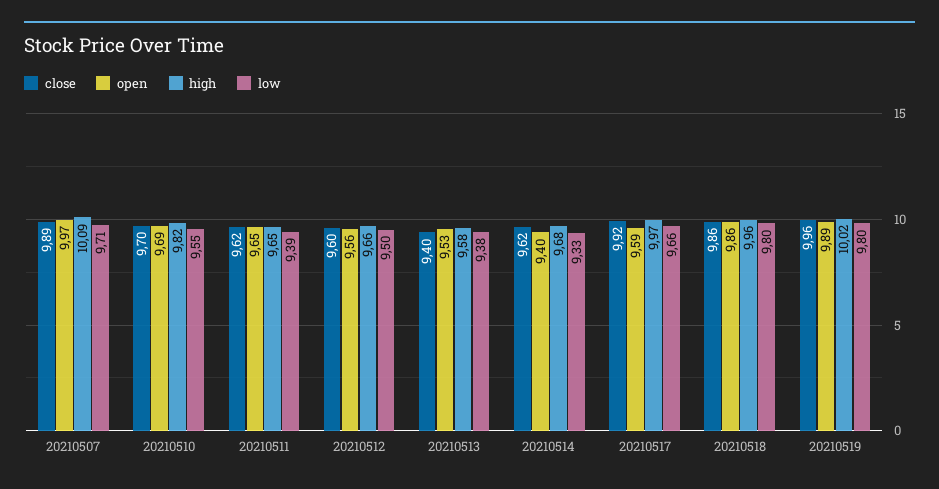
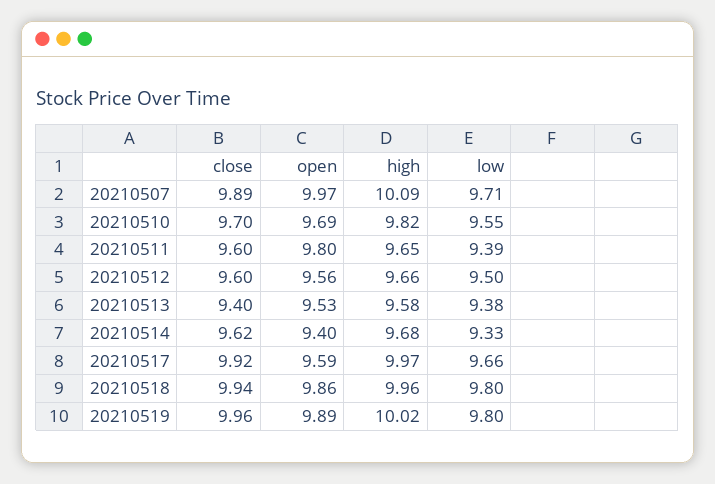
  {
    "close": {
      "20210507": 9.89,
      "20210510": 9.7,
-     "20210511": 9.62,
+     "20210511": 9.6,
      "20210512": 9.6,
      "20210513": 9.4,
      "20210514": 9.62,
      "20210517": 9.92,
-     "20210518": 9.86,
+     "20210518": 9.94,
      "20210519": 9.96
    },
    "open": {
      "20210507": 9.97,
      "20210510": 9.69,
-     "20210511": 9.65,
+     "20210511": 9.8,
      "20210512": 9.56,
      "20210513": 9.53,
      "20210514": 9.4,
      "20210517": 9.59,
      "20210518": 9.86,
      "20210519": 9.89
    },
    "high": {
      "20210507": 10.09,
      "20210510": 9.82,
      "20210511": 9.65,
      "20210512": 9.66,
      "20210513": 9.58,
      "20210514": 9.68,
      "20210517": 9.97,
      "20210518": 9.96,
      "20210519": 10.02
    },
    "low": {
      "20210507": 9.71,
      "20210510": 9.55,
      "20210511": 9.39,
      "20210512": 9.5,
      "20210513": 9.38,
      "20210514": 9.33,
      "20210517": 9.66,
      "20210518": 9.8,
      "20210519": 9.8
    }
  }

